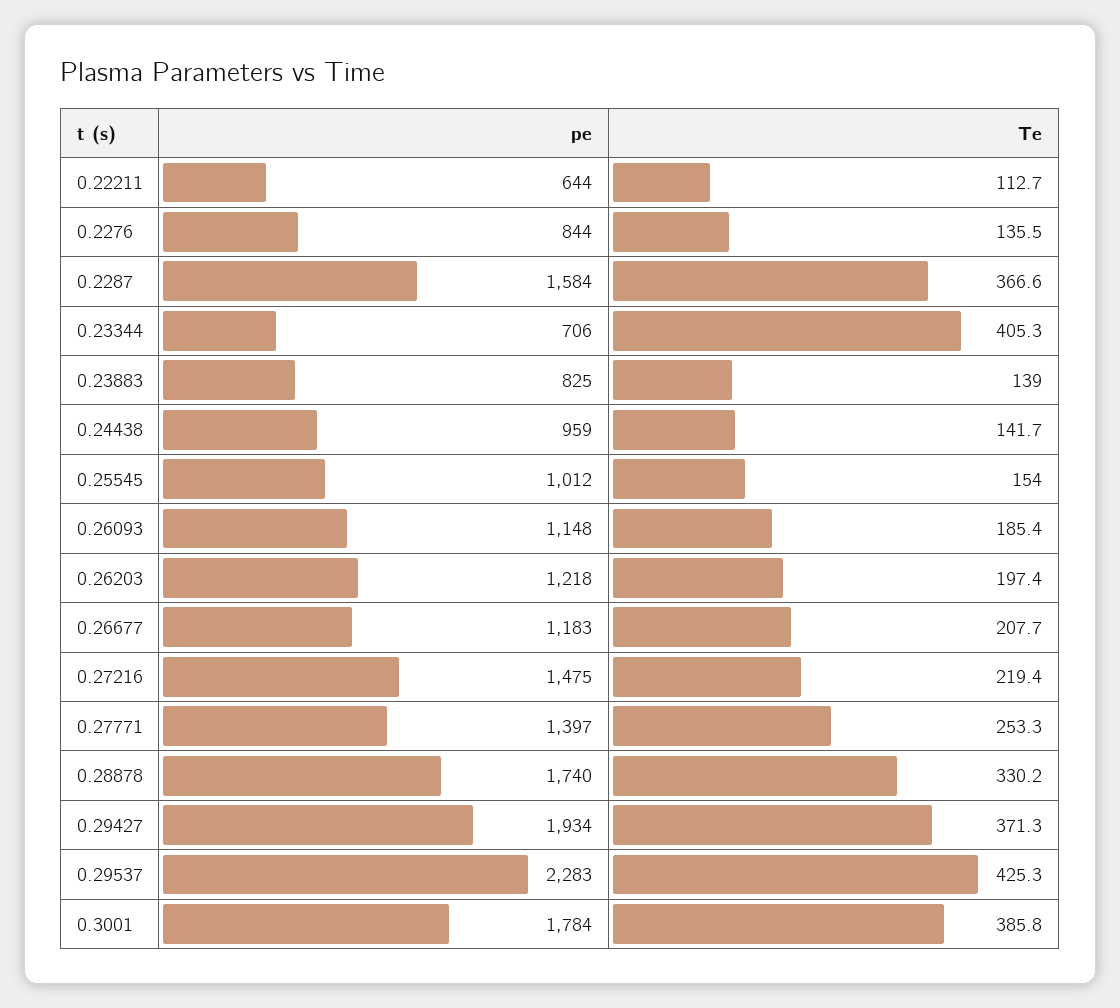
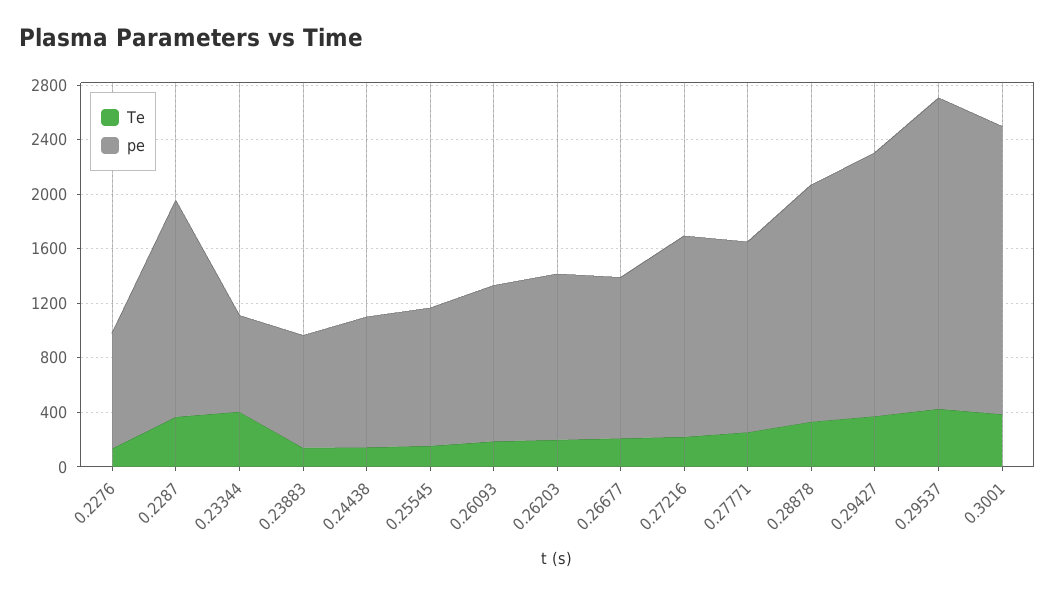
  {
    "pe": {
-     "0.22211": 644,
      "0.2276": 844,
      "0.2287": 1584,
      "0.23344": 706,
      "0.23883": 825,
      "0.24438": 959,
      "0.25545": 1012,
      "0.26093": 1148,
      "0.26203": 1218,
      "0.26677": 1183,
      "0.27216": 1475,
      "0.27771": 1397,
      "0.28878": 1740,
      "0.29427": 1934,
      "0.29537": 2283,
-     "0.3001": 1784
+     "0.3001": 2100
    },
    "Te": {
-     "0.22211": 112.7,
      "0.2276": 135.5,
      "0.2287": 366.6,
      "0.23344": 405.3,
      "0.23883": 139,
      "0.24438": 141.7,
      "0.25545": 154,
      "0.26093": 185.4,
      "0.26203": 197.4,
      "0.26677": 207.7,
      "0.27216": 219.4,
      "0.27771": 253.3,
      "0.28878": 330.2,
      "0.29427": 371.3,
      "0.29537": 425.3,
      "0.3001": 385.8
    }
  }

